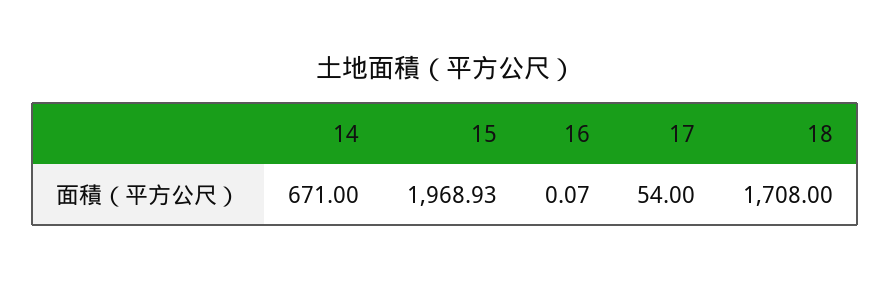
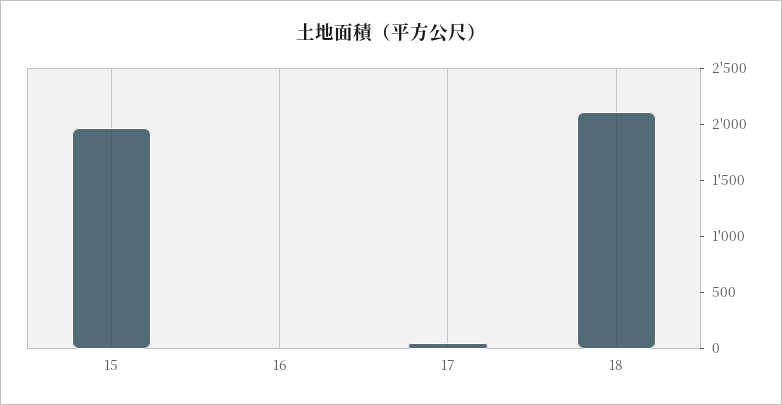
  {
-   "14": 671,
    "15": 1968.93,
    "16": 0.07,
    "17": 54,
-   "18": 1708
+   "18": 2100
  }

